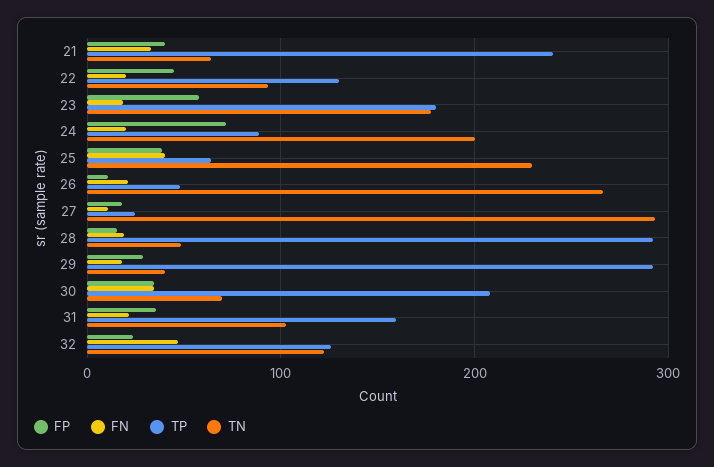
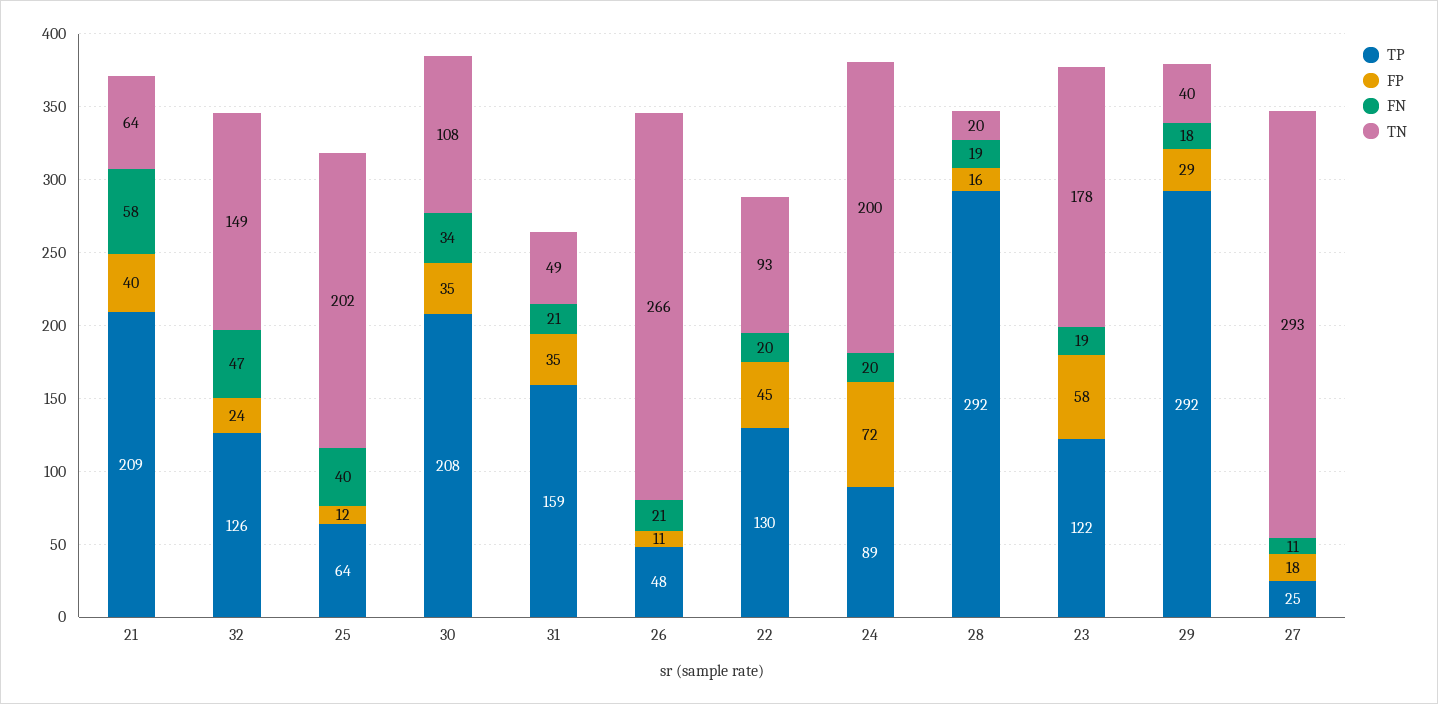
  {
    "FP": {
      "21": 40,
      "22": 45,
      "23": 58,
      "24": 72,
-     "25": 40,
+     "25": 12,
      "26": 11,
      "27": 18,
      "28": 16,
      "29": 29,
      "30": 35,
      "31": 35,
      "32": 24
    },
    "FN": {
-     "21": 30,
+     "21": 58,
      "22": 20,
      "23": 19,
      "24": 20,
      "25": 40,
      "26": 21,
      "27": 11,
      "28": 19,
      "29": 18,
      "30": 34,
      "31": 21,
      "32": 47
    },
    "TP": {
-     "21": 240,
+     "21": 209,
      "22": 130,
-     "23": 180,
+     "23": 122,
      "24": 89,
      "25": 64,
      "26": 48,
      "27": 25,
      "28": 292,
      "29": 292,
      "30": 208,
      "31": 159,
      "32": 126
    },
    "TN": {
      "21": 64,
      "22": 93,
      "23": 178,
      "24": 200,
-     "25": 230,
+     "25": 202,
      "26": 266,
      "27": 293,
-     "28": 50,
+     "28": 20,
      "29": 40,
-     "30": 70,
+     "30": 108,
-     "31": 100,
+     "31": 49,
-     "32": 120
+     "32": 149
    }
  }

